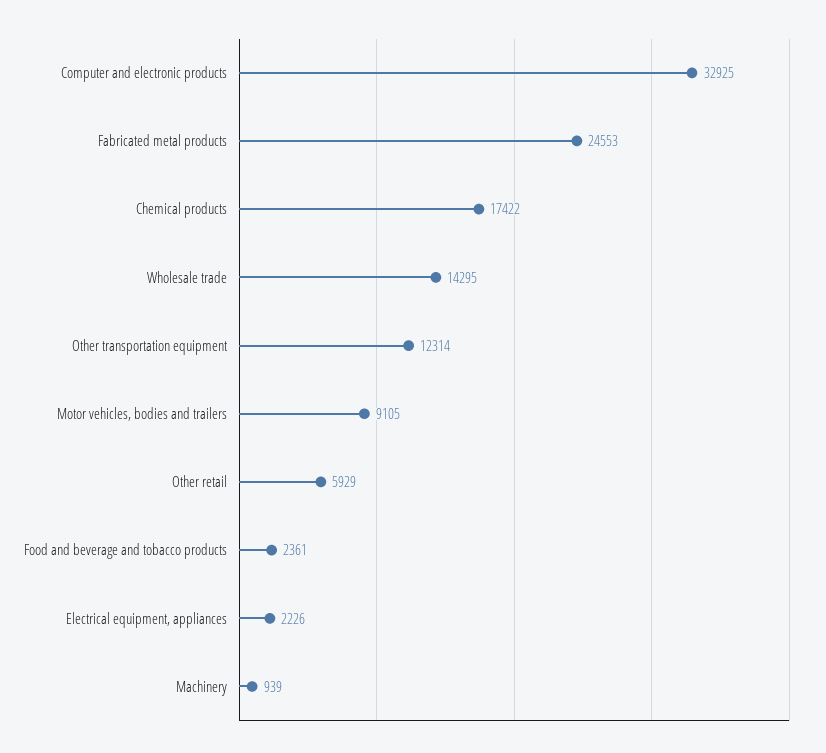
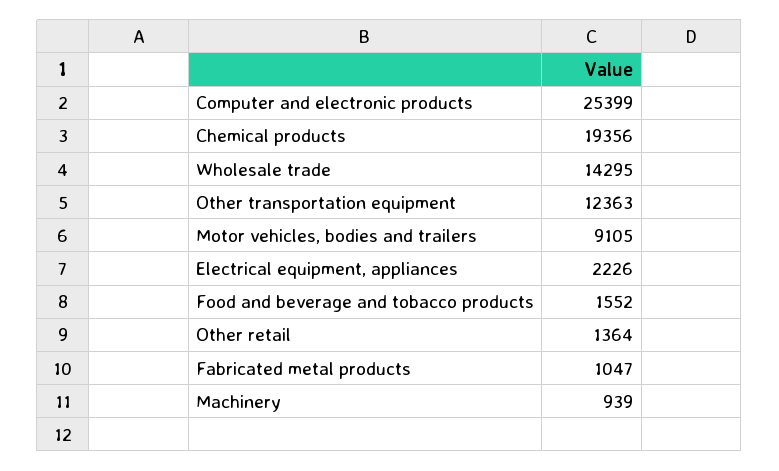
  {
-   "Computer and electronic products": 32925,
+   "Computer and electronic products": 25399,
-   "Fabricated metal products": 24553,
+   "Fabricated metal products": 1047,
-   "Chemical products": 17422,
+   "Chemical products": 19356,
    "Wholesale trade": 14295,
-   "Other transportation equipment": 12314,
+   "Other transportation equipment": 12363,
    "Motor vehicles, bodies and trailers": 9105,
-   "Other retail": 5929,
+   "Other retail": 1364,
-   "Food and beverage and tobacco products": 2361,
+   "Food and beverage and tobacco products": 1552,
    "Electrical equipment, appliances": 2226,
    "Machinery": 939
  }

